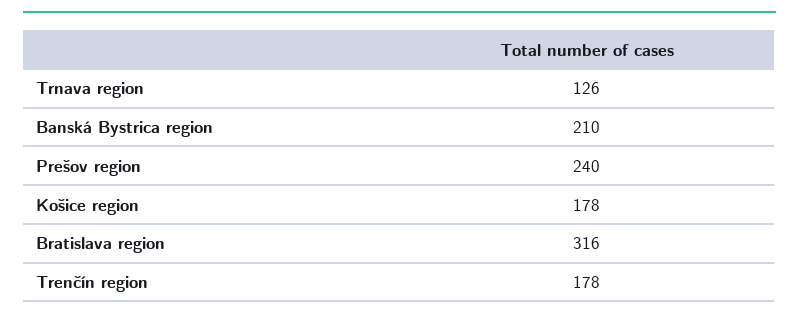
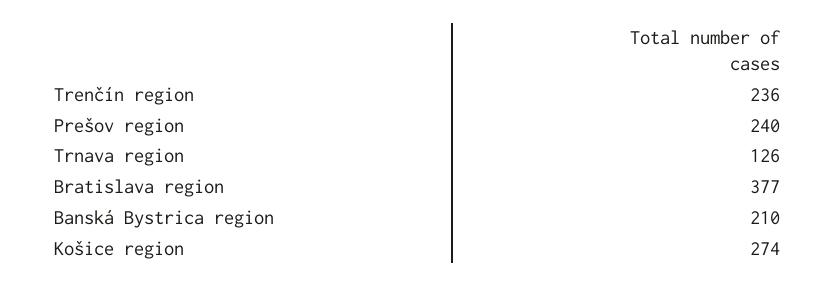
  {
    "Trnava region": 126,
    "Banská Bystrica region": 210,
    "Prešov region": 240,
-   "Košice region": 178,
+   "Košice region": 274,
-   "Bratislava region": 316,
+   "Bratislava region": 377,
-   "Trenčín region": 178
+   "Trenčín region": 236
  }

